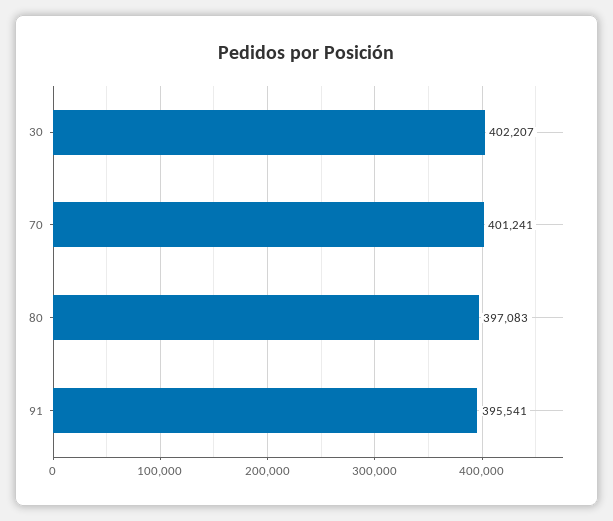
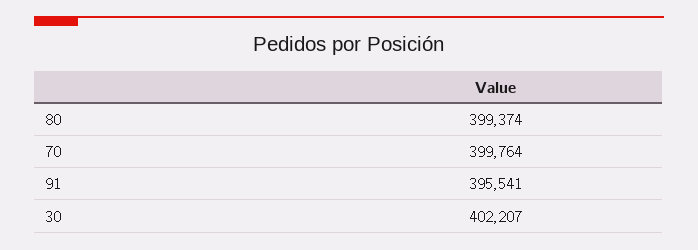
  {
    "30": 402207,
-   "70": 401241,
+   "70": 399764,
-   "80": 397083,
+   "80": 399374,
    "91": 395541
  }

